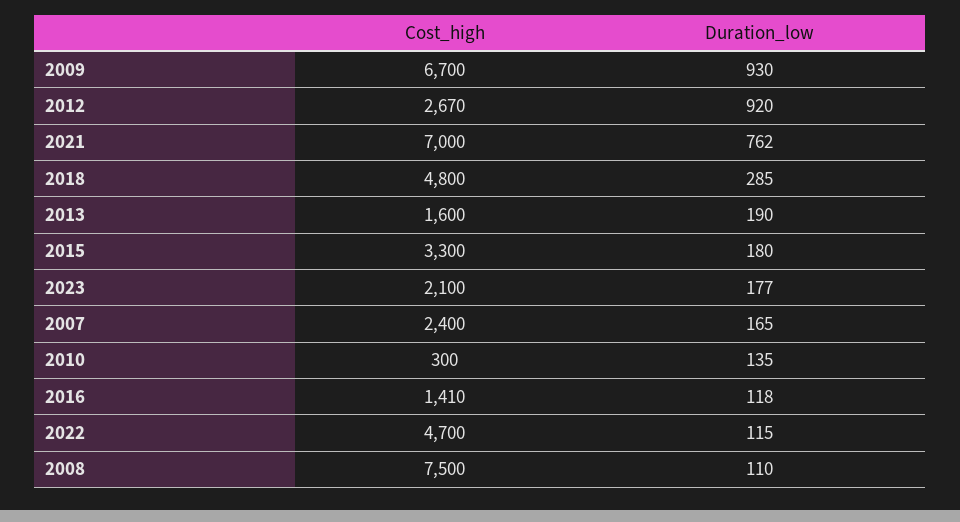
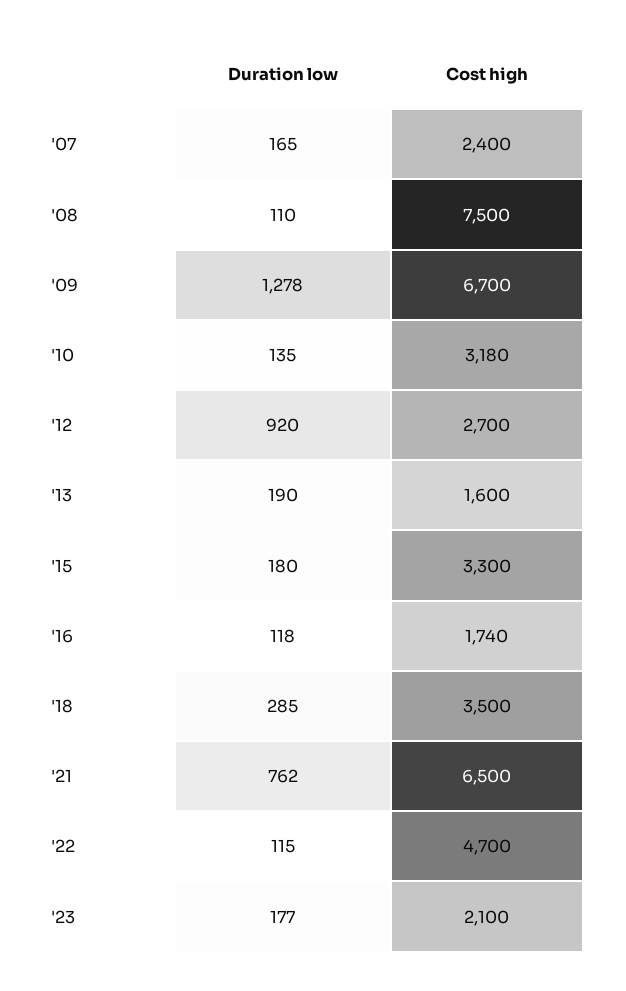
  {
    "Cost_high": {
      "2009": 6700,
-     "2012": 2670,
+     "2012": 2700,
-     "2021": 7000,
+     "2021": 6500,
-     "2018": 4800,
+     "2018": 3500,
      "2013": 1600,
      "2015": 3300,
      "2023": 2100,
      "2007": 2400,
-     "2010": 300,
+     "2010": 3180,
-     "2016": 1410,
+     "2016": 1740,
      "2022": 4700,
      "2008": 7500
    },
    "Duration_low": {
-     "2009": 930,
+     "2009": 1278,
      "2012": 920,
      "2021": 762,
      "2018": 285,
      "2013": 190,
      "2015": 180,
      "2023": 177,
      "2007": 165,
      "2010": 135,
      "2016": 118,
      "2022": 115,
      "2008": 110
    }
  }

